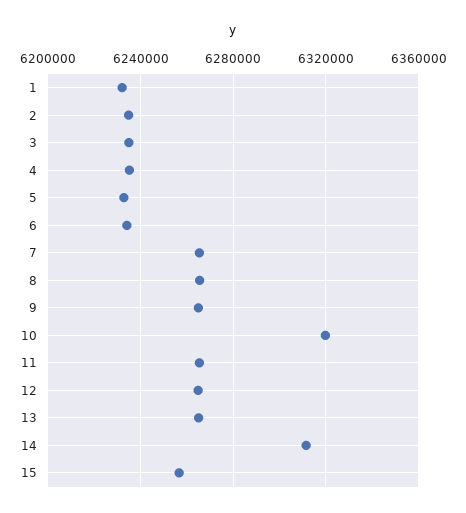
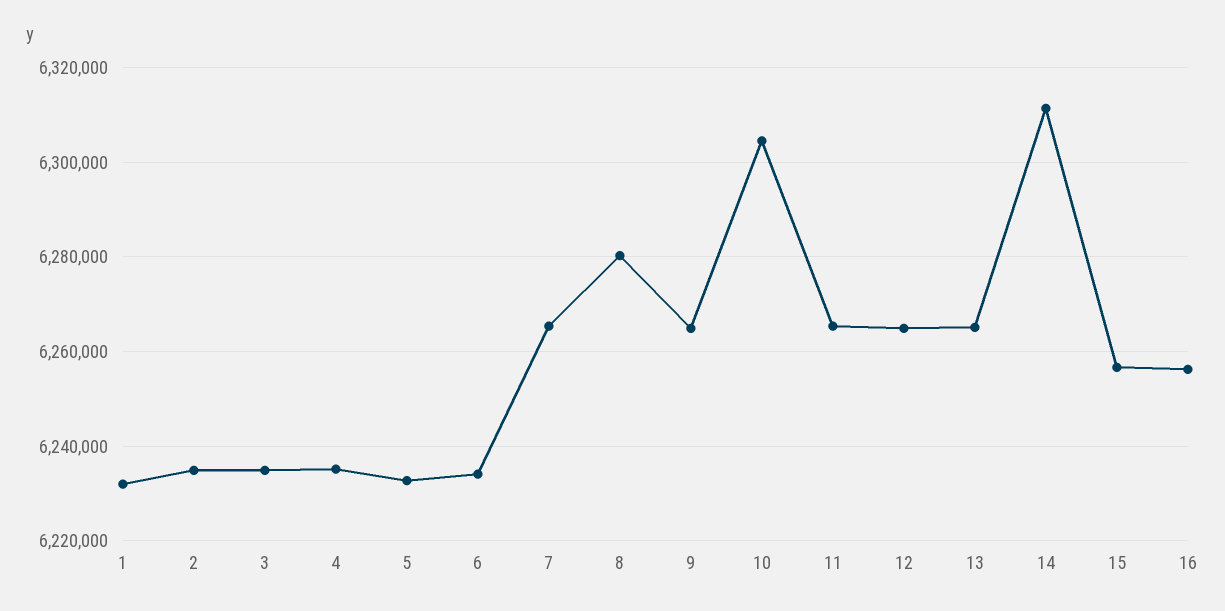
  {
    "1": 6232000,
    "2": 6234000,
    "3": 6234000,
    "4": 6236000,
    "5": 6232000,
    "6": 6234000,
    "7": 6266000,
-   "8": 6265000,
+   "8": 6280000,
    "9": 6264000,
-   "10": 6320000,
+   "10": 6304000,
    "11": 6266000,
    "12": 6264000,
    "13": 6266000,
    "14": 6312000,
-   "15": 6256000
+   "15": 6256000,
+   "16": 6256000
  }

